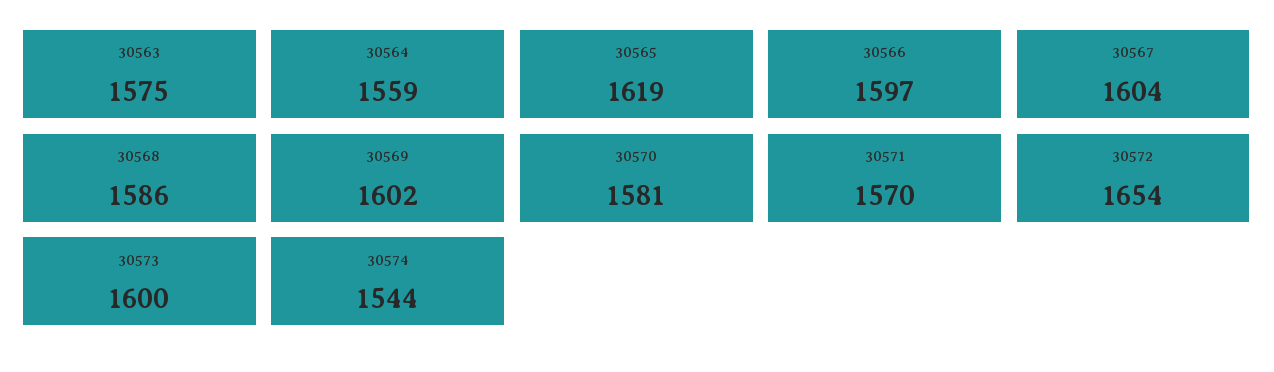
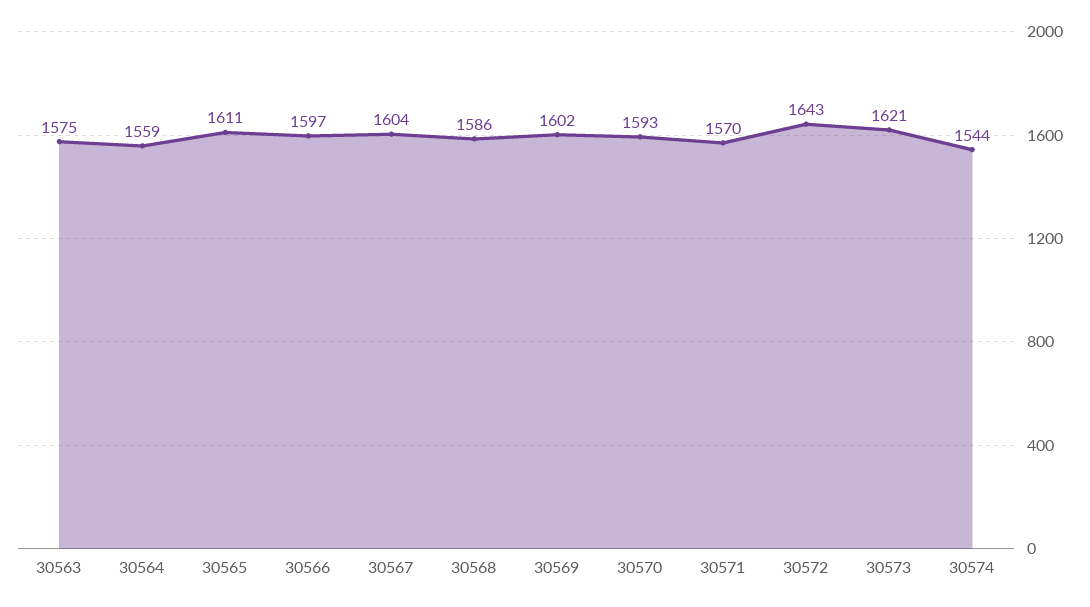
  {
    "30563": 1575,
    "30564": 1559,
-   "30565": 1619,
+   "30565": 1611,
    "30566": 1597,
    "30567": 1604,
    "30568": 1586,
    "30569": 1602,
-   "30570": 1581,
+   "30570": 1593,
    "30571": 1570,
-   "30572": 1654,
+   "30572": 1643,
-   "30573": 1600,
+   "30573": 1621,
    "30574": 1544
  }

